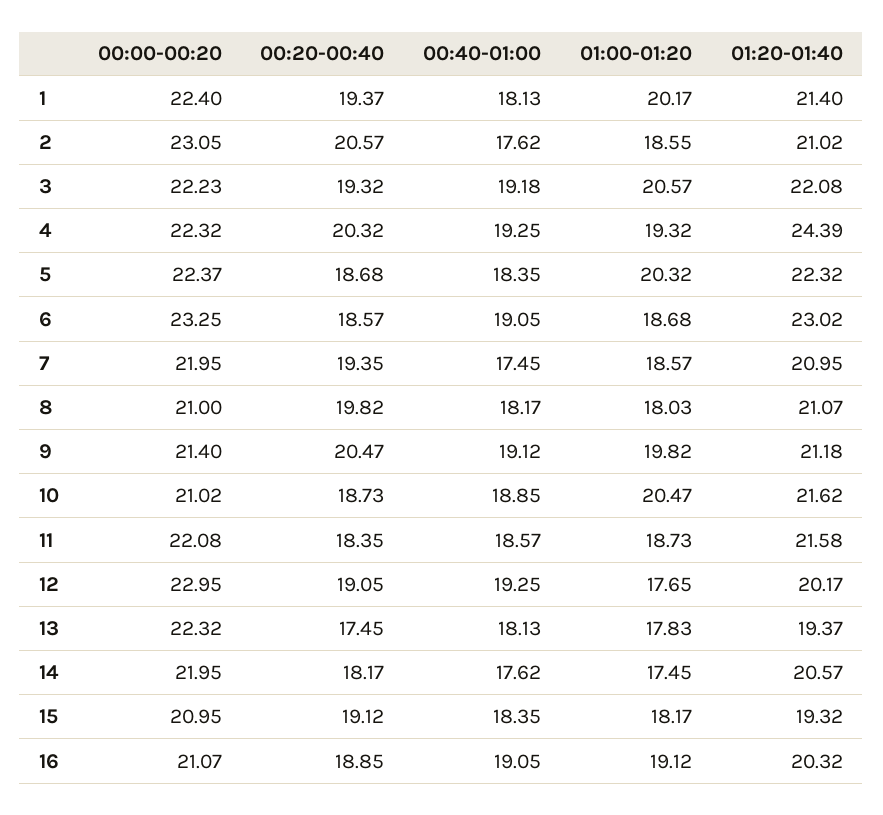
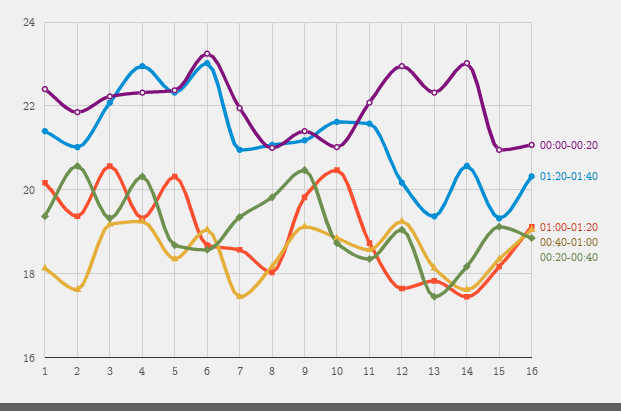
  {
    "00:00-00:20": {
      "1": 22.4,
-     "2": 23.05,
+     "2": 21.8,
      "3": 22.23,
      "4": 22.32,
      "5": 22.37,
      "6": 23.25,
      "7": 21.95,
      "8": 21,
      "9": 21.4,
      "10": 21.02,
      "11": 22.08,
      "12": 22.95,
      "13": 22.32,
-     "14": 21.95,
+     "14": 23,
      "15": 20.95,
      "16": 21.07
    },
    "00:20-00:40": {
      "1": 19.37,
      "2": 20.57,
      "3": 19.32,
      "4": 20.32,
      "5": 18.68,
      "6": 18.57,
      "7": 19.35,
      "8": 19.82,
      "9": 20.47,
      "10": 18.73,
      "11": 18.35,
      "12": 19.05,
      "13": 17.45,
      "14": 18.17,
      "15": 19.12,
      "16": 18.85
    },
    "00:40-01:00": {
      "1": 18.13,
      "2": 17.62,
      "3": 19.18,
      "4": 19.25,
      "5": 18.35,
      "6": 19.05,
      "7": 17.45,
      "8": 18.17,
      "9": 19.12,
      "10": 18.85,
      "11": 18.57,
      "12": 19.25,
      "13": 18.13,
      "14": 17.62,
      "15": 18.35,
      "16": 19.05
    },
    "01:00-01:20": {
      "1": 20.17,
-     "2": 18.55,
+     "2": 19.4,
      "3": 20.57,
      "4": 19.32,
      "5": 20.32,
      "6": 18.68,
      "7": 18.57,
      "8": 18.03,
      "9": 19.82,
      "10": 20.47,
      "11": 18.73,
      "12": 17.65,
      "13": 17.83,
      "14": 17.45,
      "15": 18.17,
      "16": 19.12
    },
    "01:20-01:40": {
      "1": 21.4,
      "2": 21.02,
      "3": 22.08,
-     "4": 24.39,
+     "4": 23,
      "5": 22.32,
      "6": 23.02,
      "7": 20.95,
      "8": 21.07,
      "9": 21.18,
      "10": 21.62,
      "11": 21.58,
      "12": 20.17,
      "13": 19.37,
      "14": 20.57,
      "15": 19.32,
      "16": 20.32
    }
  }

